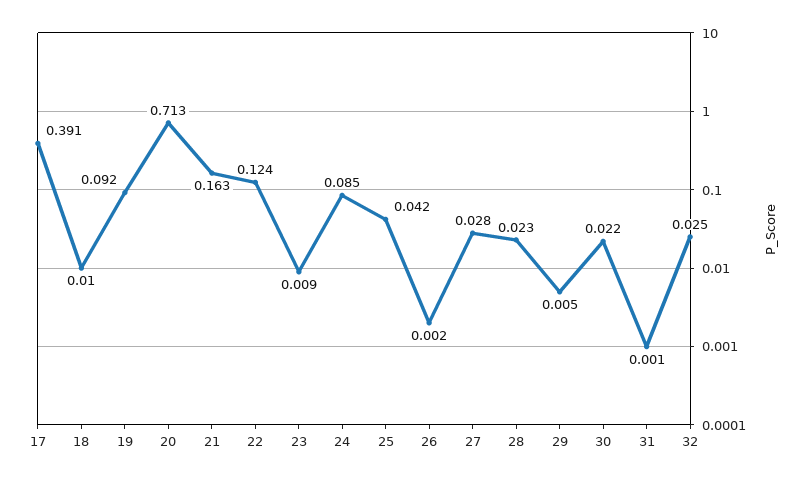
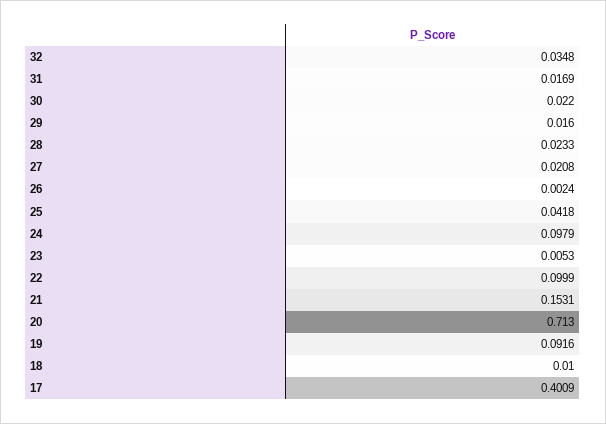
  {
-   "17": 0.391,
+   "17": 0.4009,
    "18": 0.01,
    "19": 0.0916,
    "20": 0.713,
-   "21": 0.163,
+   "21": 0.1531,
-   "22": 0.124,
+   "22": 0.0999,
-   "23": 0.009,
+   "23": 0.0053,
-   "24": 0.085,
+   "24": 0.0979,
    "25": 0.0418,
    "26": 0.0024,
-   "27": 0.028,
+   "27": 0.0208,
    "28": 0.0233,
-   "29": 0.005,
+   "29": 0.016,
    "30": 0.022,
-   "31": 0.001,
+   "31": 0.0169,
-   "32": 0.025
+   "32": 0.0348
  }

